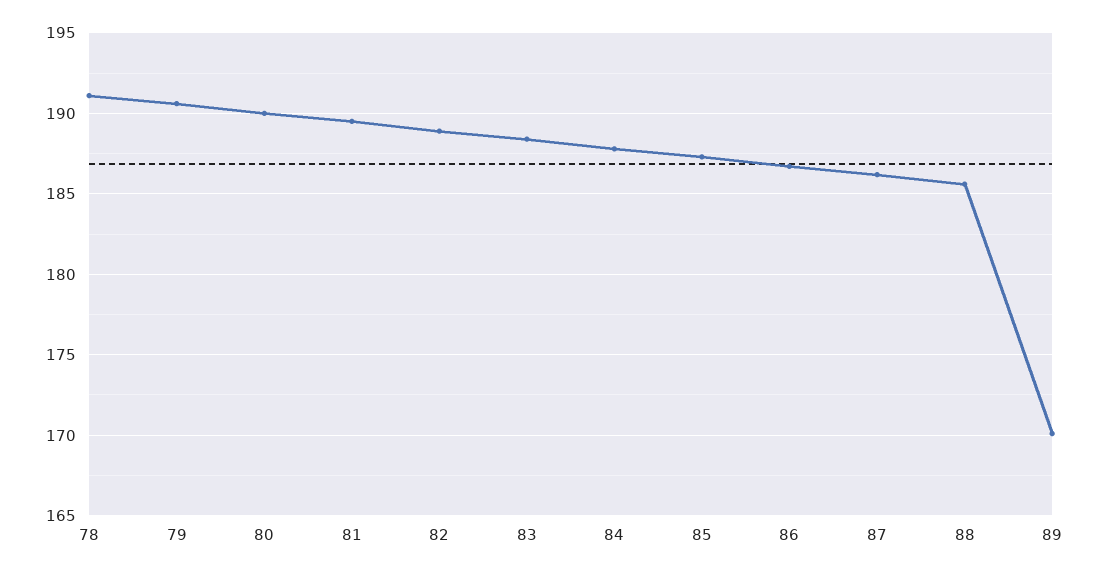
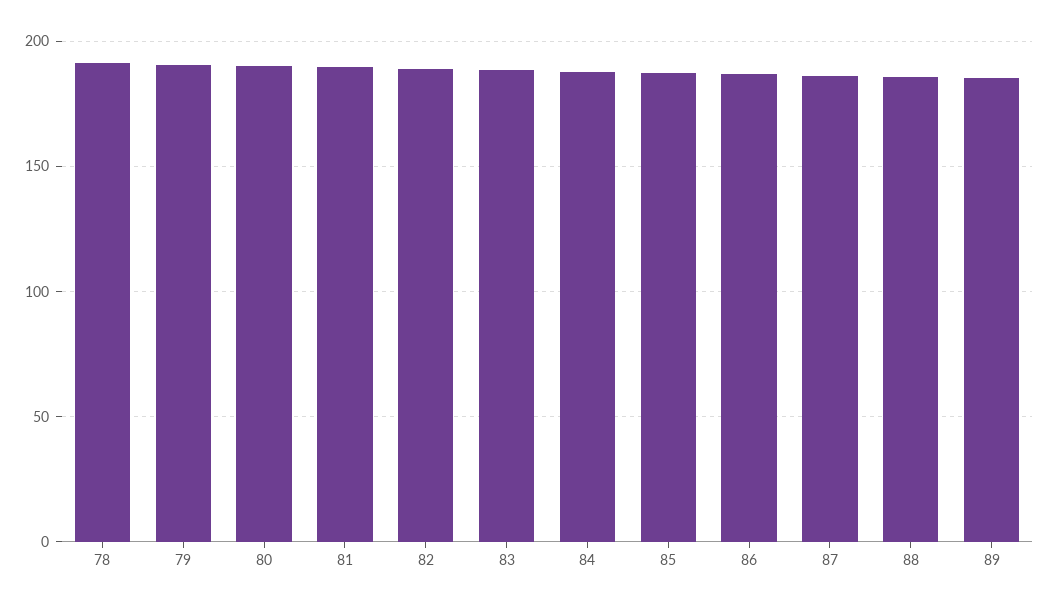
  {
    "78": 191,
    "79": 190.5,
    "80": 190,
    "81": 189.5,
    "82": 189,
    "83": 188.5,
    "84": 188,
    "85": 187.5,
    "86": 186.5,
    "87": 186,
    "88": 185.5,
-   "89": 170
+   "89": 185
  }

